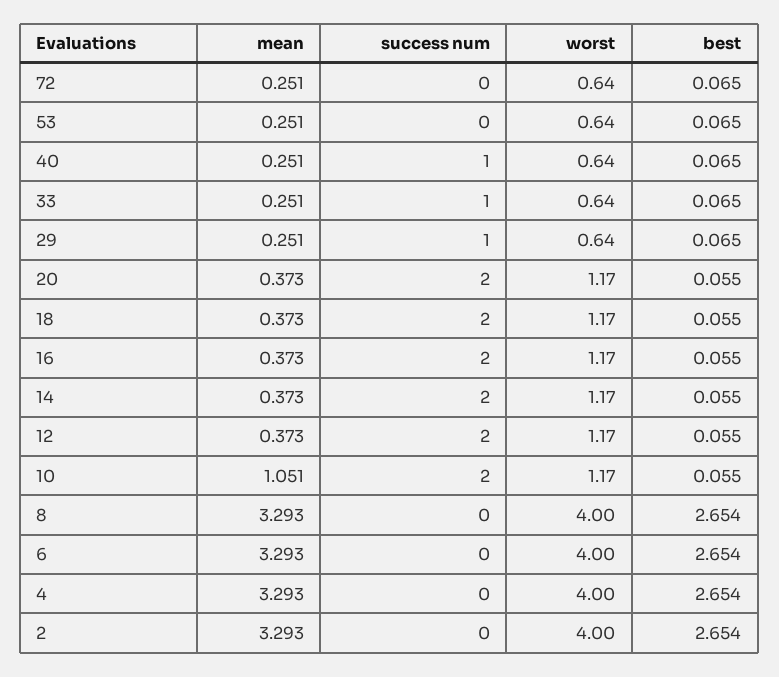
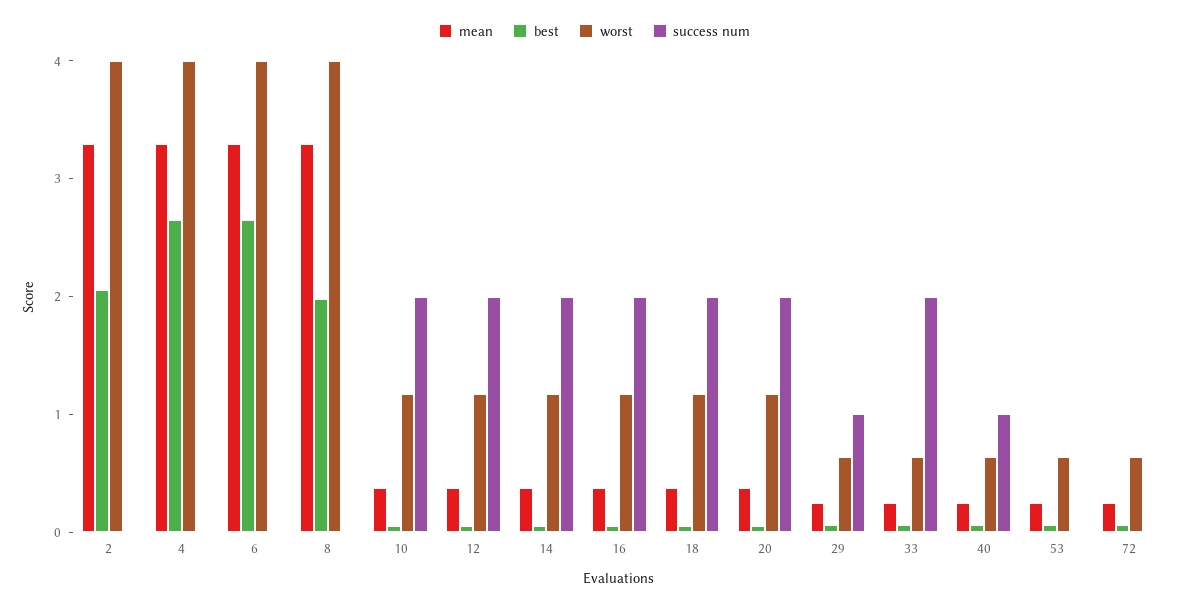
  {
    "mean": {
      "72": 0.251,
      "53": 0.251,
      "40": 0.251,
      "33": 0.251,
      "29": 0.251,
      "20": 0.373,
      "18": 0.373,
      "16": 0.373,
      "14": 0.373,
      "12": 0.373,
-     "10": 1.051,
+     "10": 0.4,
      "8": 3.293,
      "6": 3.293,
      "4": 3.293,
      "2": 3.293
    },
    "success num": {
      "72": 0,
      "53": 0,
      "40": 1,
-     "33": 1,
+     "33": 2,
      "29": 1,
      "20": 2,
      "18": 2,
      "16": 2,
      "14": 2,
      "12": 2,
      "10": 2,
      "8": 0,
      "6": 0,
      "4": 0,
      "2": 0
    },
    "worst": {
      "72": 0.64,
      "53": 0.64,
      "40": 0.64,
      "33": 0.64,
      "29": 0.64,
      "20": 1.17,
      "18": 1.17,
      "16": 1.17,
      "14": 1.17,
      "12": 1.17,
      "10": 1.17,
      "8": 4,
      "6": 4,
      "4": 4,
      "2": 4
    },
    "best": {
      "72": 0.065,
      "53": 0.065,
      "40": 0.065,
      "33": 0.065,
      "29": 0.065,
      "20": 0.055,
      "18": 0.055,
      "16": 0.055,
      "14": 0.055,
      "12": 0.055,
      "10": 0.055,
-     "8": 2.654,
+     "8": 2,
      "6": 2.654,
      "4": 2.654,
-     "2": 2.654
+     "2": 2
    }
  }

